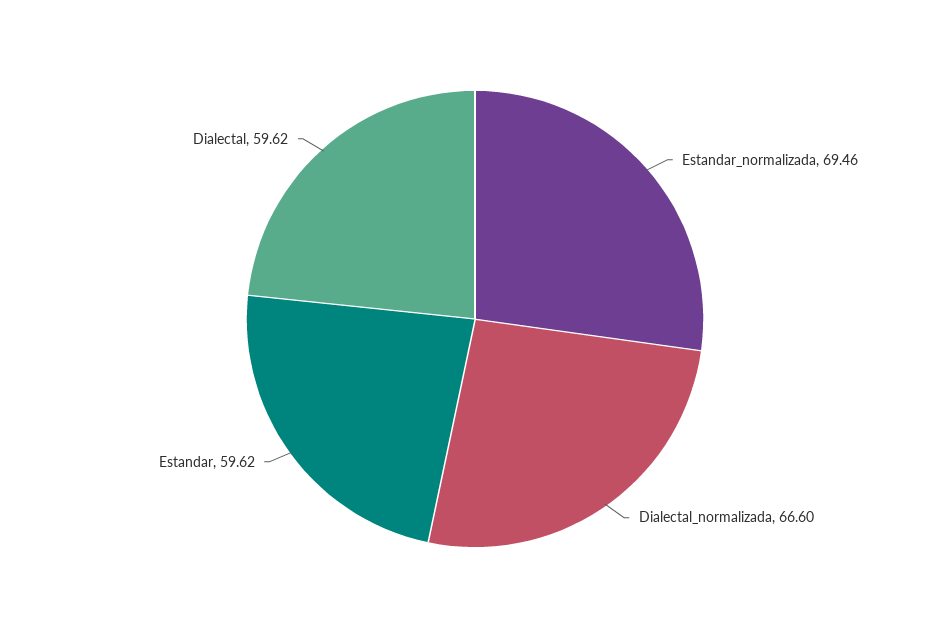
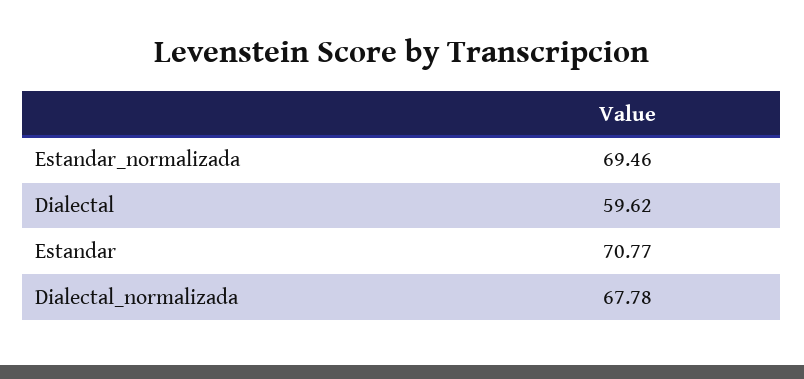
  {
    "Estandar_normalizada": 69.46,
-   "Dialectal_normalizada": 66.6,
+   "Dialectal_normalizada": 67.78,
-   "Estandar": 59.62,
+   "Estandar": 70.77,
    "Dialectal": 59.62
  }

